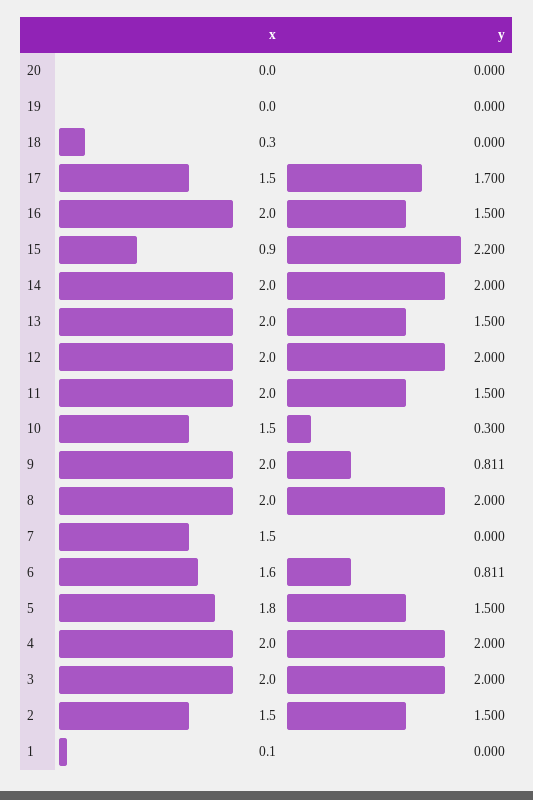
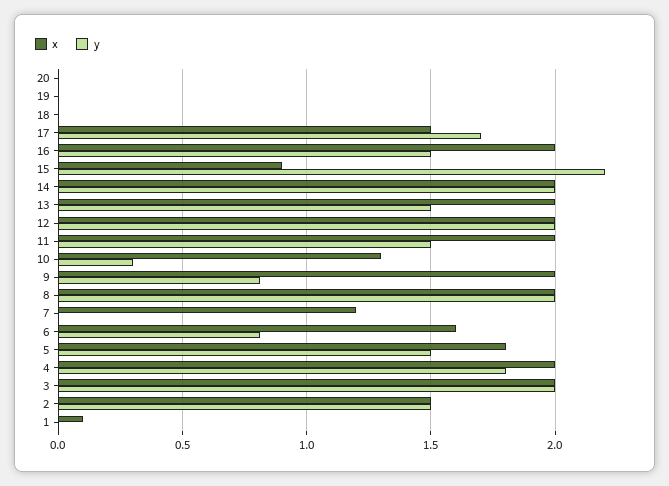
  {
    "x": {
      "20": 0,
      "19": 0,
-     "18": 0.3,
+     "18": 0,
      "17": 1.5,
      "16": 2,
      "15": 0.9,
      "14": 2,
      "13": 2,
      "12": 2,
      "11": 2,
-     "10": 1.5,
+     "10": 1.3,
      "9": 2,
      "8": 2,
-     "7": 1.5,
+     "7": 1.2,
      "6": 1.6,
      "5": 1.8,
      "4": 2,
      "3": 2,
      "2": 1.5,
      "1": 0.1
    },
    "y": {
      "20": 0,
      "19": 0,
      "18": 0,
      "17": 1.7,
      "16": 1.5,
      "15": 2.2,
      "14": 2,
      "13": 1.5,
      "12": 2,
      "11": 1.5,
      "10": 0.3,
      "9": 0.811,
      "8": 2,
      "7": 0,
      "6": 0.811,
      "5": 1.5,
-     "4": 2,
+     "4": 1.8,
      "3": 2,
      "2": 1.5,
      "1": 0
    }
  }

